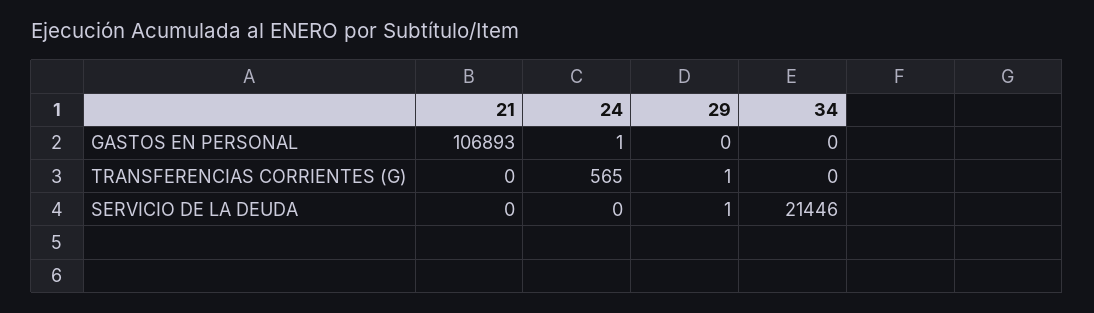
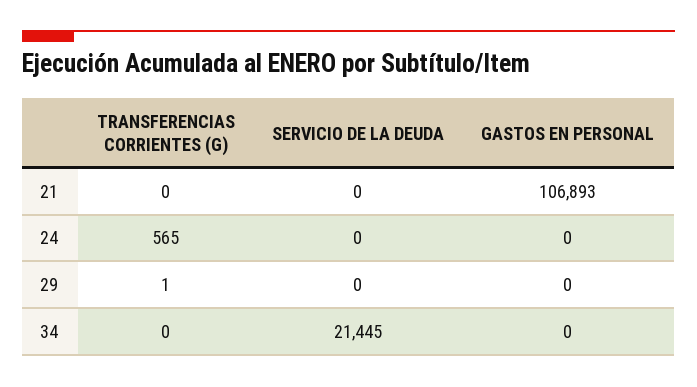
  {
    "21": {
      "GASTOS EN PERSONAL": 106893,
      "TRANSFERENCIAS CORRIENTES (G)": 0,
      "SERVICIO DE LA DEUDA": 0
    },
    "24": {
-     "GASTOS EN PERSONAL": 1,
+     "GASTOS EN PERSONAL": 0,
      "TRANSFERENCIAS CORRIENTES (G)": 565,
      "SERVICIO DE LA DEUDA": 0
    },
    "29": {
      "GASTOS EN PERSONAL": 0,
      "TRANSFERENCIAS CORRIENTES (G)": 1,
-     "SERVICIO DE LA DEUDA": 1
+     "SERVICIO DE LA DEUDA": 0
    },
    "34": {
      "GASTOS EN PERSONAL": 0,
      "TRANSFERENCIAS CORRIENTES (G)": 0,
-     "SERVICIO DE LA DEUDA": 21446
+     "SERVICIO DE LA DEUDA": 21445
    }
  }

